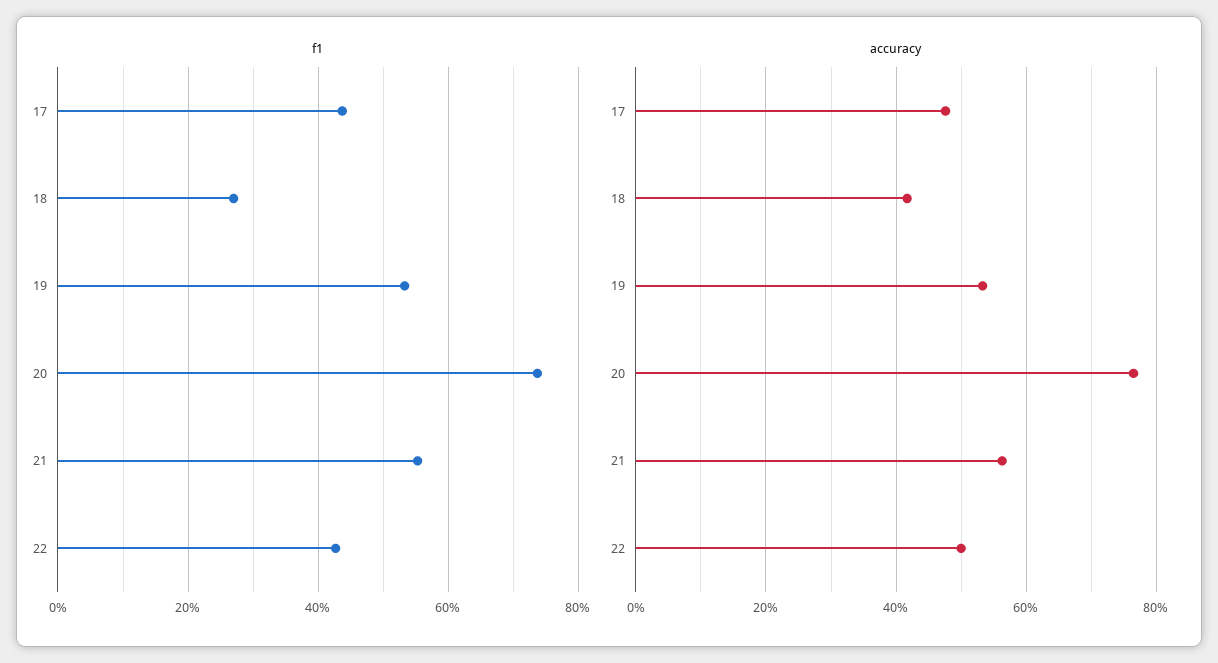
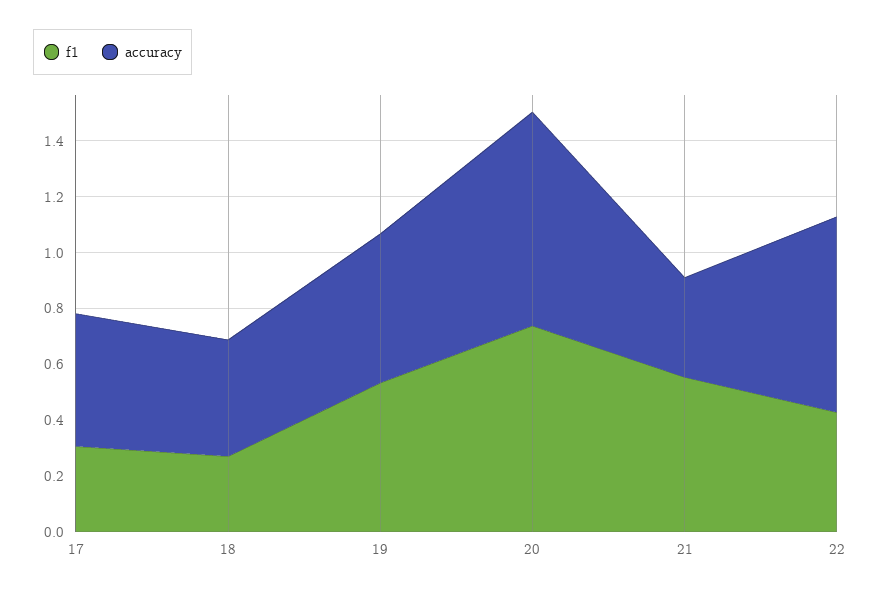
  {
    "f1": {
-     "17": 0.44,
+     "17": 0.3,
      "18": 0.28,
      "19": 0.54,
      "20": 0.74,
      "21": 0.56,
      "22": 0.42
    },
    "accuracy": {
      "17": 0.48,
      "18": 0.42,
      "19": 0.54,
      "20": 0.76,
-     "21": 0.56,
+     "21": 0.35,
-     "22": 0.5
+     "22": 0.7
    }
  }

